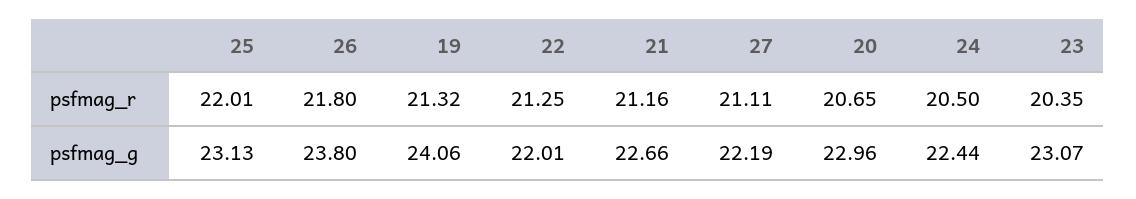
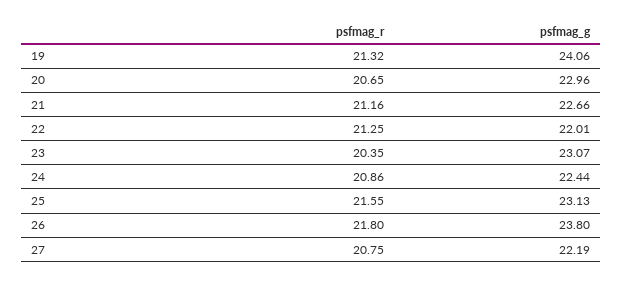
  {
    "25": {
-     "psfmag_r": 22.01,
+     "psfmag_r": 21.55,
      "psfmag_g": 23.13
    },
    "26": {
      "psfmag_r": 21.8,
      "psfmag_g": 23.8
    },
    "19": {
      "psfmag_r": 21.32,
      "psfmag_g": 24.06
    },
    "22": {
      "psfmag_r": 21.25,
      "psfmag_g": 22.01
    },
    "21": {
      "psfmag_r": 21.16,
      "psfmag_g": 22.66
    },
    "27": {
-     "psfmag_r": 21.11,
+     "psfmag_r": 20.75,
      "psfmag_g": 22.19
    },
    "20": {
      "psfmag_r": 20.65,
      "psfmag_g": 22.96
    },
    "24": {
-     "psfmag_r": 20.5,
+     "psfmag_r": 20.86,
      "psfmag_g": 22.44
    },
    "23": {
      "psfmag_r": 20.35,
      "psfmag_g": 23.07
    }
  }

